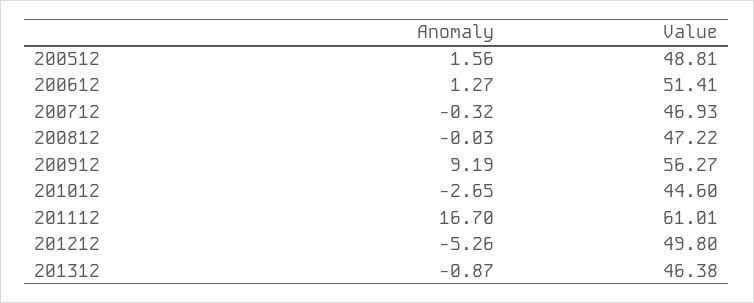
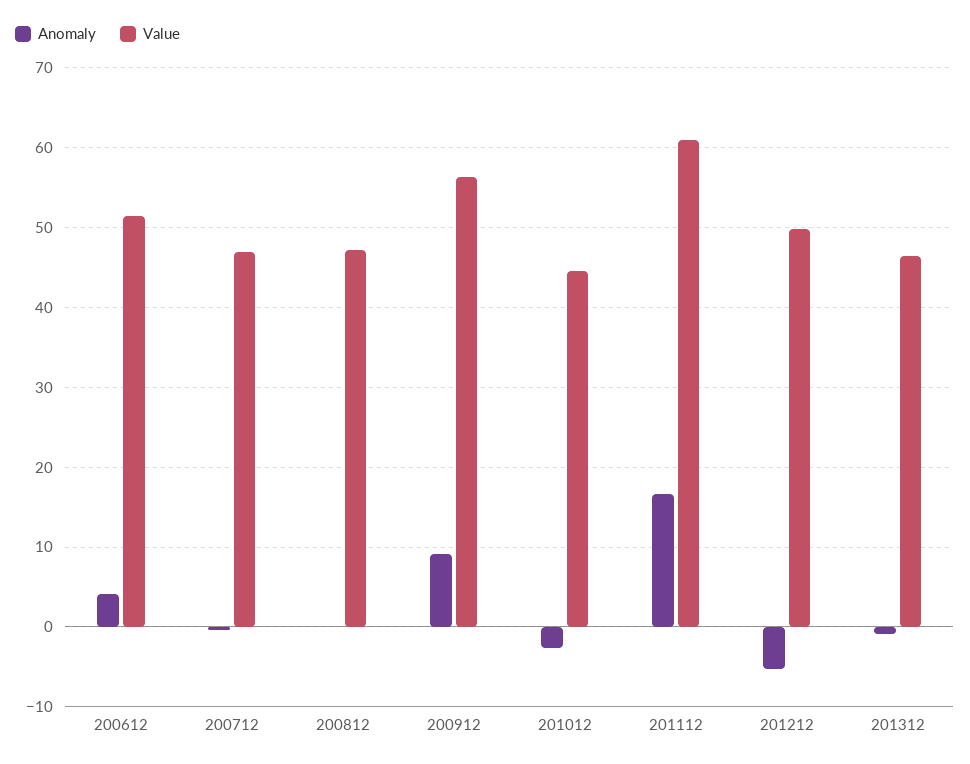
  {
    "Anomaly": {
-     "200512": 1.56,
-     "200612": 1.27,
+     "200612": 4,
      "200712": -0.32,
      "200812": -0.03,
      "200912": 9.19,
      "201012": -2.65,
      "201112": 16.7,
      "201212": -5.26,
      "201312": -0.87
    },
    "Value": {
-     "200512": 48.81,
      "200612": 51.41,
      "200712": 46.93,
      "200812": 47.22,
      "200912": 56.27,
      "201012": 44.6,
      "201112": 61.01,
      "201212": 49.8,
      "201312": 46.38
    }
  }

